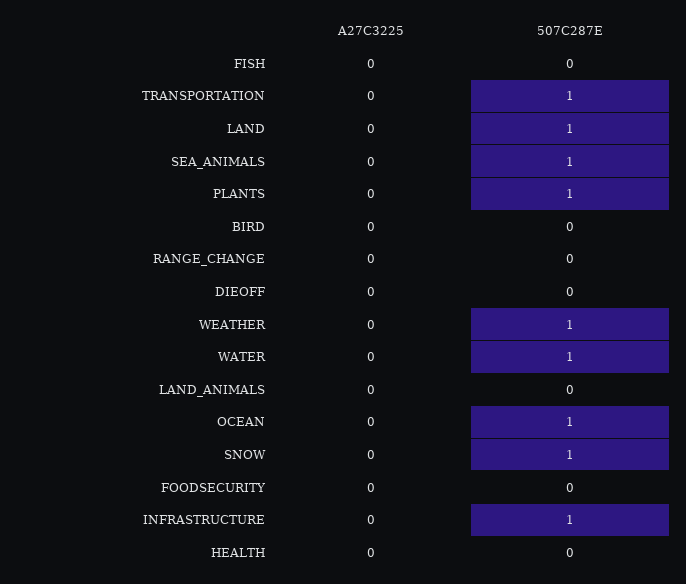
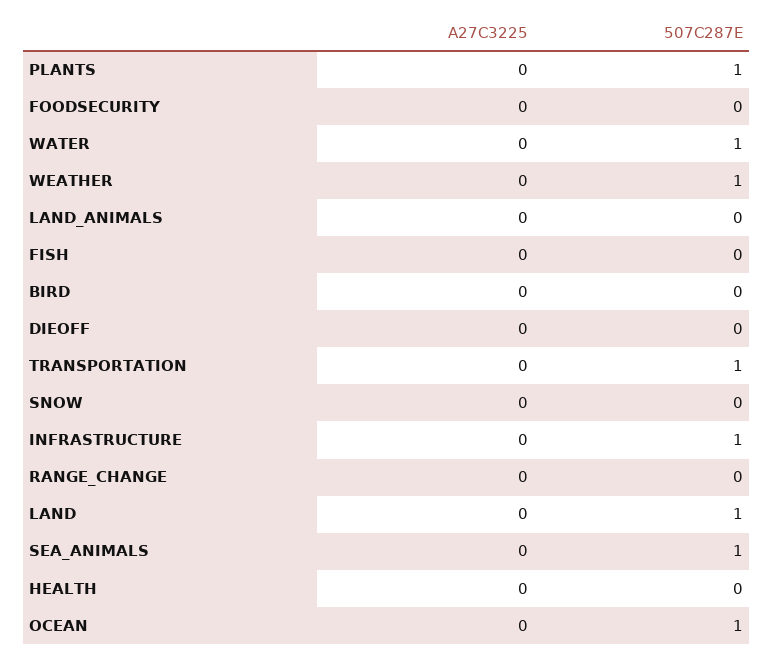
  {
    "A27C3225": {
      "FISH": 0,
      "TRANSPORTATION": 0,
      "LAND": 0,
      "SEA_ANIMALS": 0,
      "PLANTS": 0,
      "BIRD": 0,
      "RANGE_CHANGE": 0,
      "DIEOFF": 0,
      "WEATHER": 0,
      "WATER": 0,
      "LAND_ANIMALS": 0,
      "OCEAN": 0,
      "SNOW": 0,
      "FOODSECURITY": 0,
      "INFRASTRUCTURE": 0,
      "HEALTH": 0
    },
    "507C287E": {
      "FISH": 0,
      "TRANSPORTATION": 1,
      "LAND": 1,
      "SEA_ANIMALS": 1,
      "PLANTS": 1,
      "BIRD": 0,
      "RANGE_CHANGE": 0,
      "DIEOFF": 0,
      "WEATHER": 1,
      "WATER": 1,
      "LAND_ANIMALS": 0,
      "OCEAN": 1,
-     "SNOW": 1,
+     "SNOW": 0,
      "FOODSECURITY": 0,
      "INFRASTRUCTURE": 1,
      "HEALTH": 0
    }
  }

